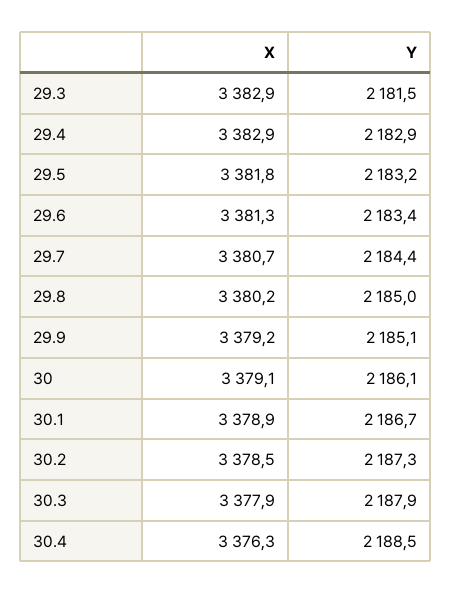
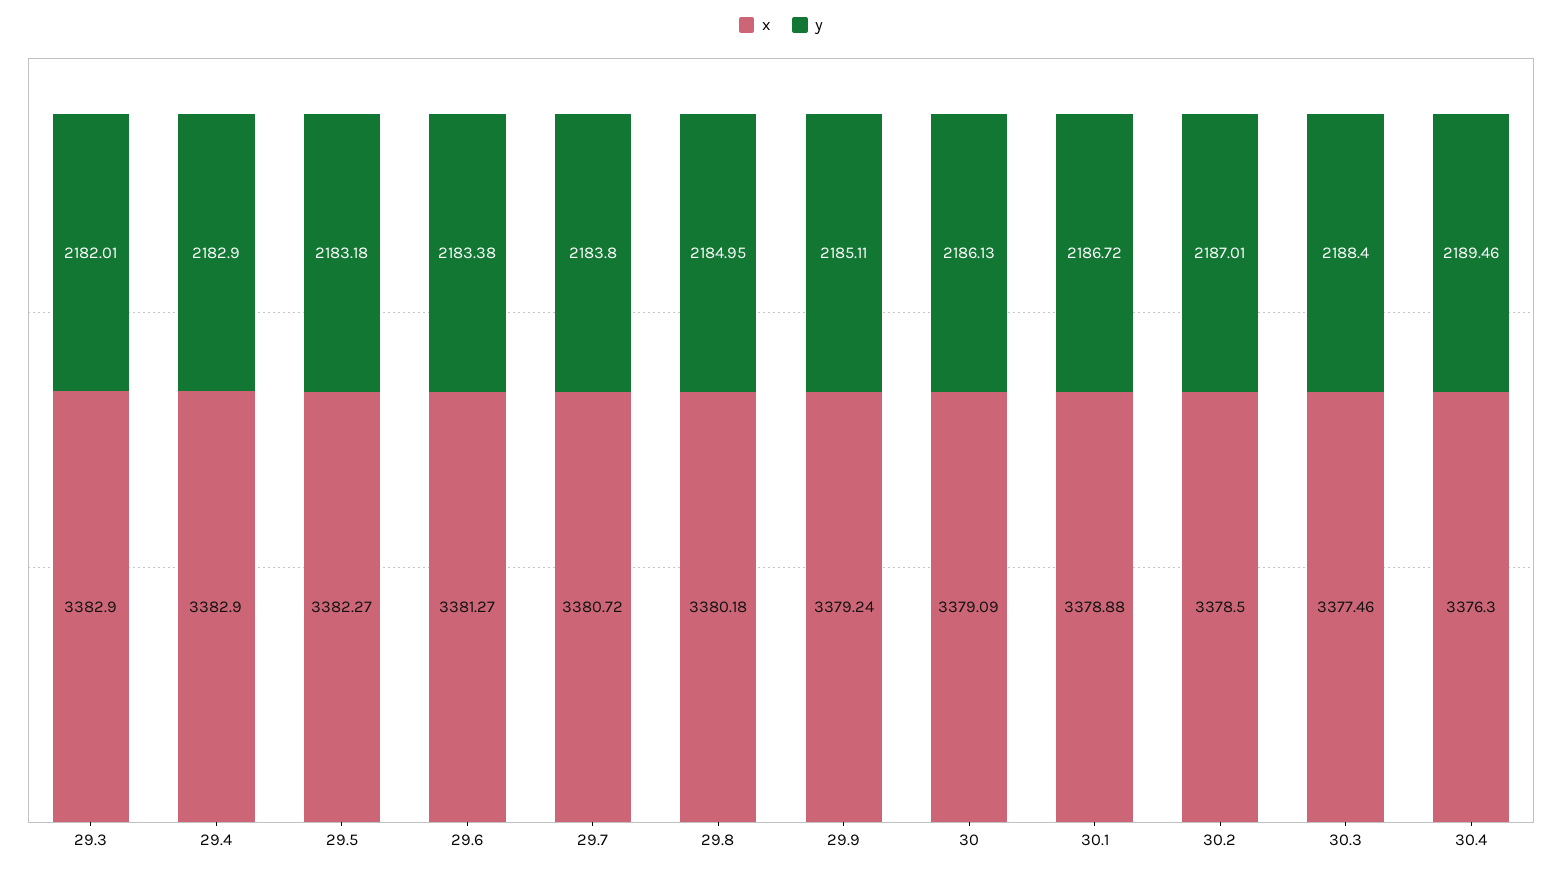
  {
    "X": {
      "29.3": 3382.9,
      "29.4": 3382.9,
-     "29.5": 3381.8,
+     "29.5": 3382.27,
      "29.6": 3381.27,
      "29.7": 3380.72,
      "29.8": 3380.18,
      "29.9": 3379.24,
      "30": 3379.09,
      "30.1": 3378.88,
      "30.2": 3378.5,
-     "30.3": 3377.9,
+     "30.3": 3377.46,
      "30.4": 3376.3
    },
    "Y": {
-     "29.3": 2181.5,
+     "29.3": 2182.01,
      "29.4": 2182.9,
      "29.5": 2183.18,
      "29.6": 2183.38,
-     "29.7": 2184.4,
+     "29.7": 2183.8,
      "29.8": 2184.95,
      "29.9": 2185.11,
      "30": 2186.13,
      "30.1": 2186.72,
-     "30.2": 2187.3,
+     "30.2": 2187.01,
-     "30.3": 2187.9,
+     "30.3": 2188.4,
-     "30.4": 2188.5
+     "30.4": 2189.46
    }
  }

